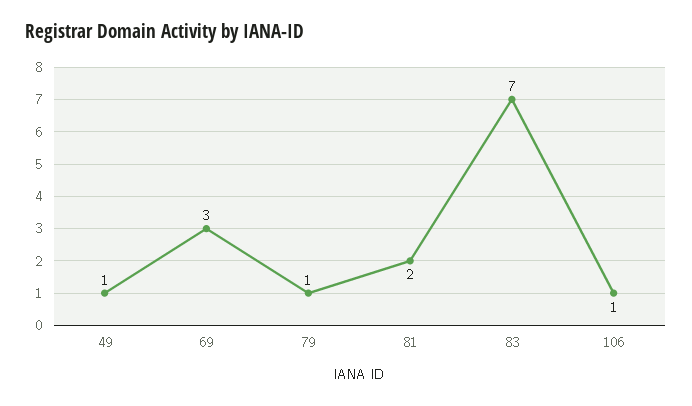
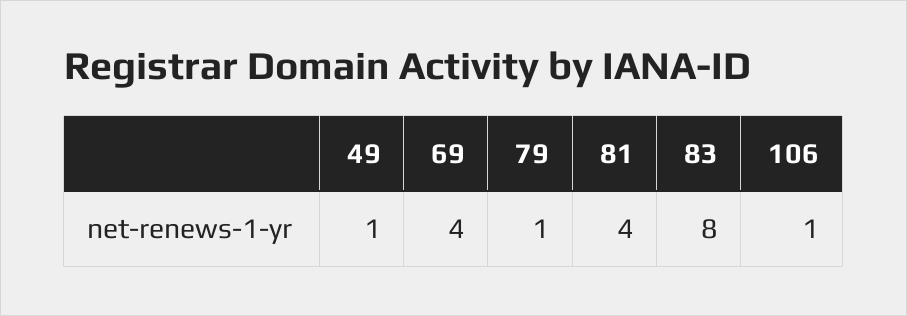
  {
    "49": 1,
-   "69": 3,
+   "69": 4,
    "79": 1,
-   "81": 2,
+   "81": 4,
-   "83": 7,
+   "83": 8,
    "106": 1
  }

